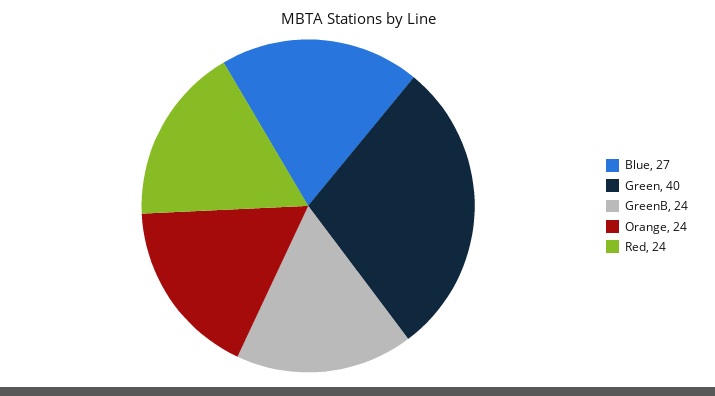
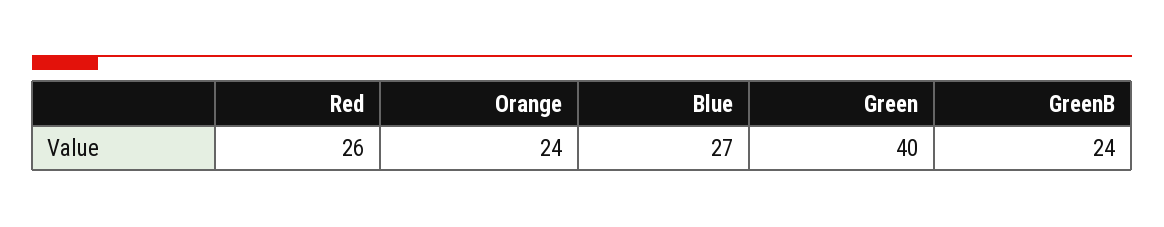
  {
    "Blue": 27,
    "Green": 40,
    "GreenB": 24,
    "Orange": 24,
-   "Red": 24
+   "Red": 26
  }

